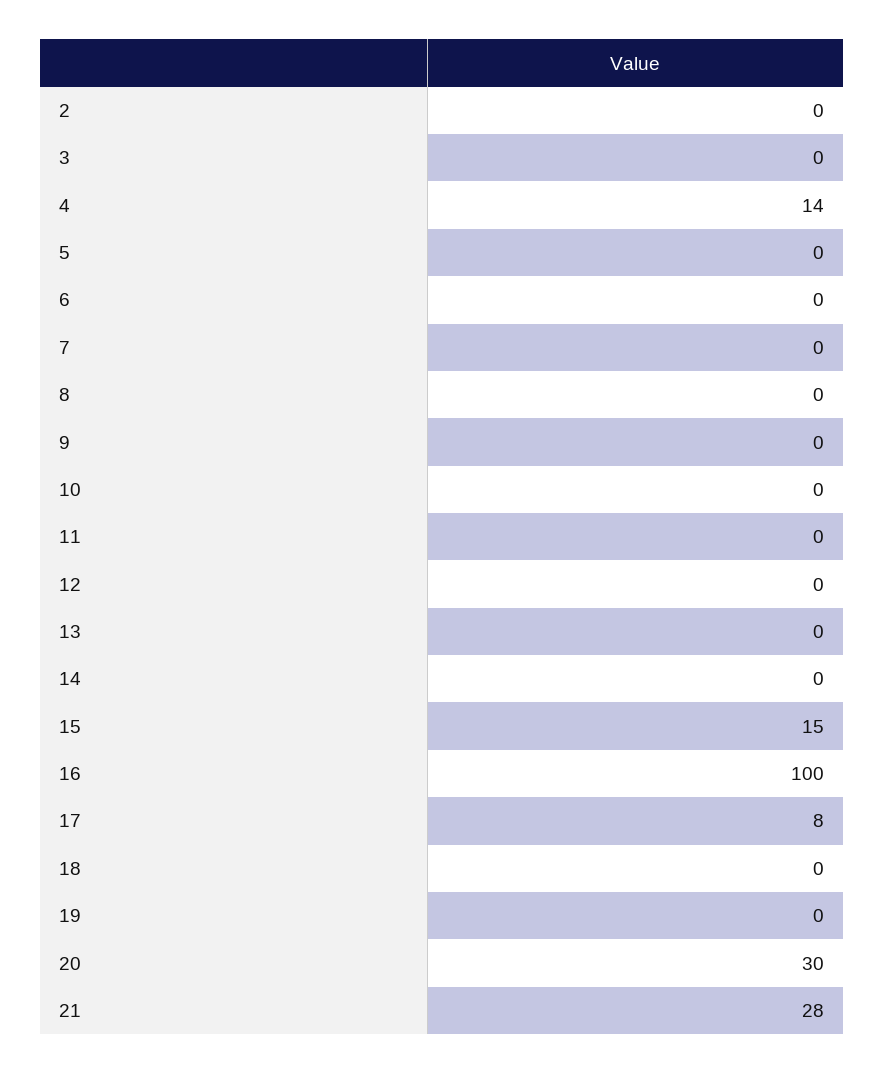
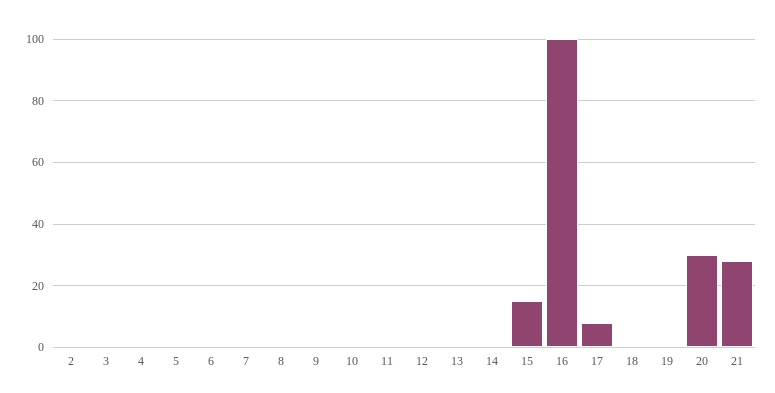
  {
    "2": 0,
    "3": 0,
-   "4": 14,
+   "4": 0,
    "5": 0,
    "6": 0,
    "7": 0,
    "8": 0,
    "9": 0,
    "10": 0,
    "11": 0,
    "12": 0,
    "13": 0,
    "14": 0,
    "15": 15,
    "16": 100,
    "17": 8,
    "18": 0,
    "19": 0,
    "20": 30,
    "21": 28
  }

